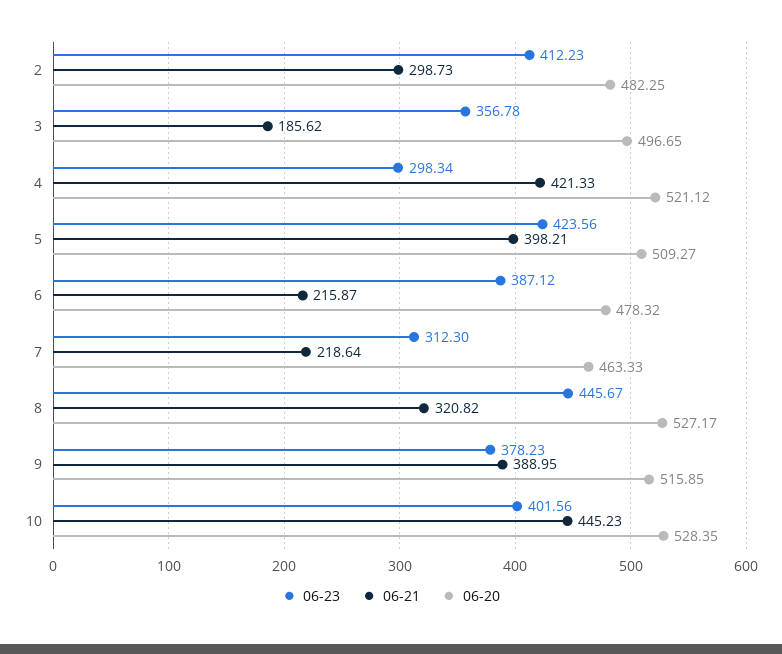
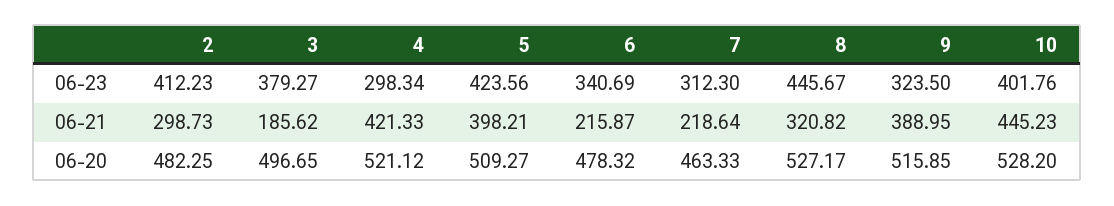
  {
    "06-23": {
      "2": 412.23,
-     "3": 356.78,
+     "3": 379.27,
      "4": 298.34,
      "5": 423.56,
-     "6": 387.12,
+     "6": 340.69,
      "7": 312.3,
      "8": 445.67,
-     "9": 378.23,
+     "9": 323.5,
-     "10": 401.56
+     "10": 401.76
    },
    "06-21": {
      "2": 298.73,
      "3": 185.62,
      "4": 421.33,
      "5": 398.21,
      "6": 215.87,
      "7": 218.64,
      "8": 320.82,
      "9": 388.95,
      "10": 445.23
    },
    "06-20": {
      "2": 482.25,
      "3": 496.65,
      "4": 521.12,
      "5": 509.27,
      "6": 478.32,
      "7": 463.33,
      "8": 527.17,
      "9": 515.85,
-     "10": 528.35
+     "10": 528.2
    }
  }

